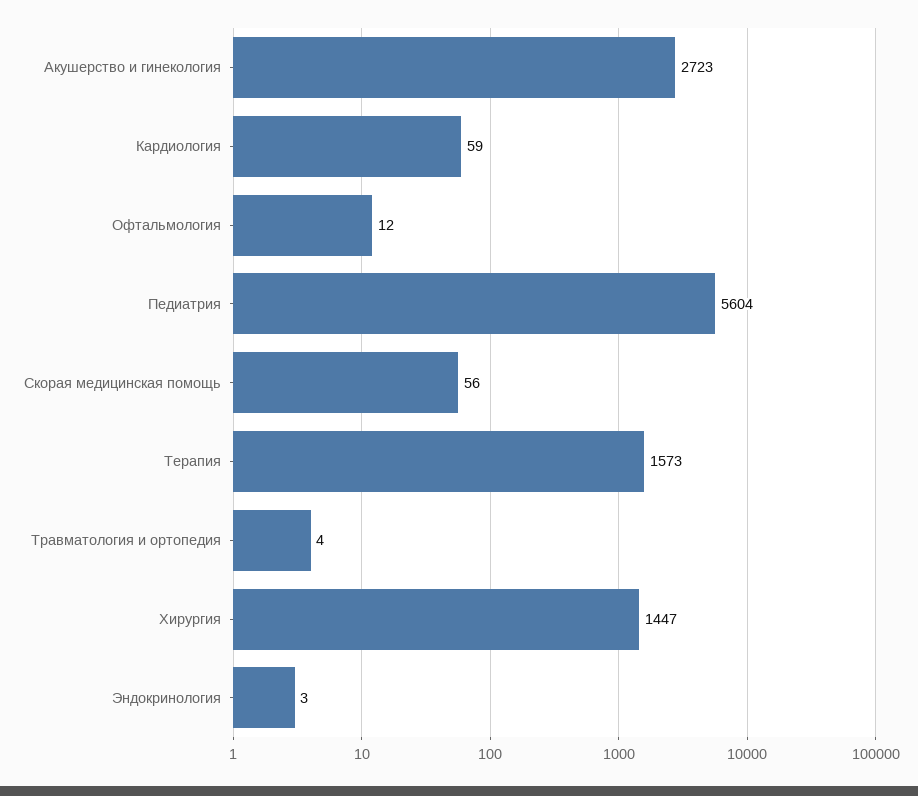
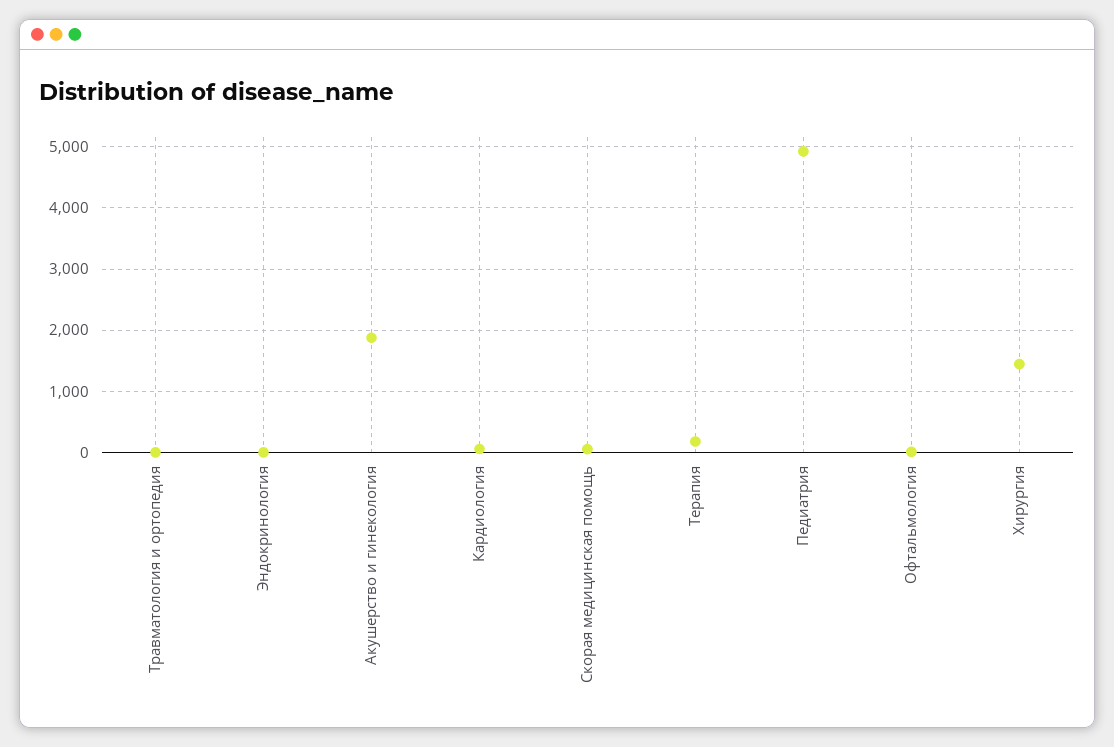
  {
-   "Акушерство и гинекология": 2723,
+   "Акушерство и гинекология": 1900,
    "Кардиология": 59,
    "Офтальмология": 12,
-   "Педиатрия": 5604,
+   "Педиатрия": 4900,
    "Скорая медицинская помощь": 56,
-   "Терапия": 1573,
+   "Терапия": 200,
    "Травматология и ортопедия": 4,
    "Хирургия": 1447,
    "Эндокринология": 3
  }

